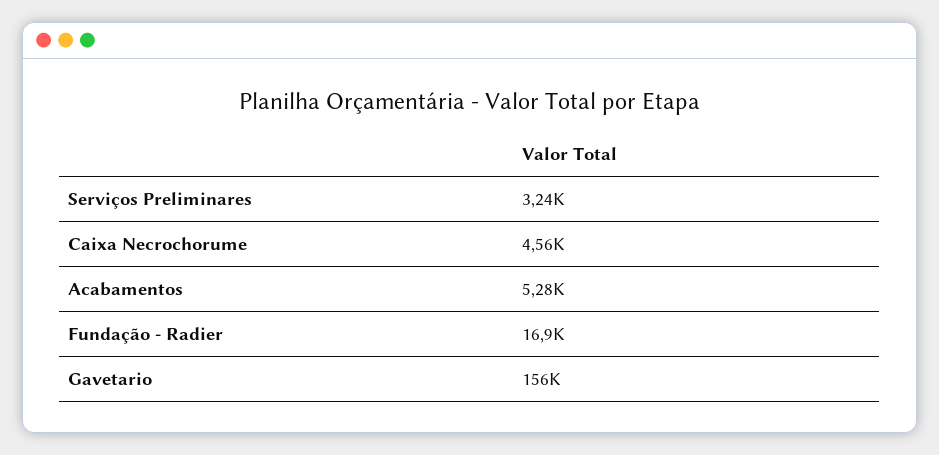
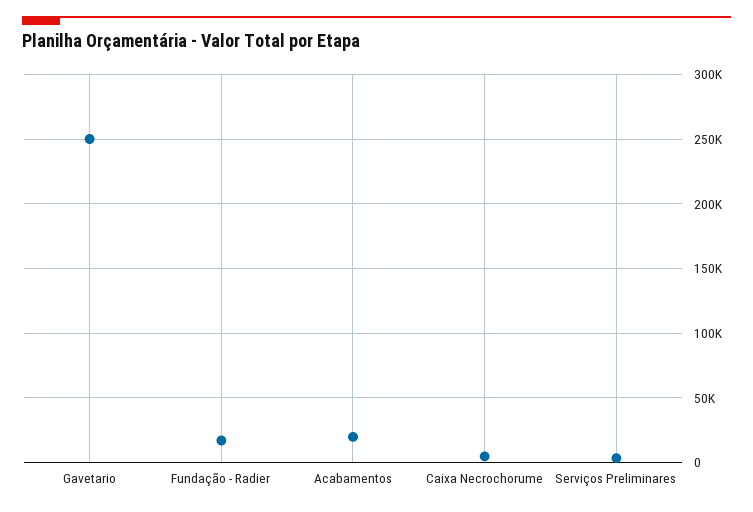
  {
    "Serviços Preliminares": 3240,
    "Caixa Necrochorume": 4560,
-   "Acabamentos": 5280,
+   "Acabamentos": 20000,
    "Fundação - Radier": 16900,
-   "Gavetario": 156000
+   "Gavetario": 250000
  }

